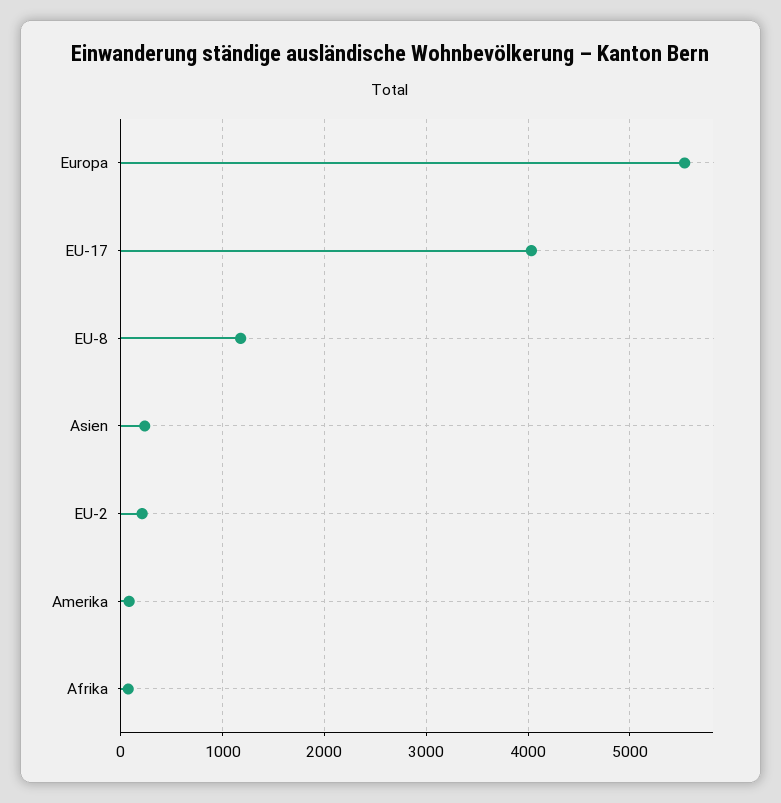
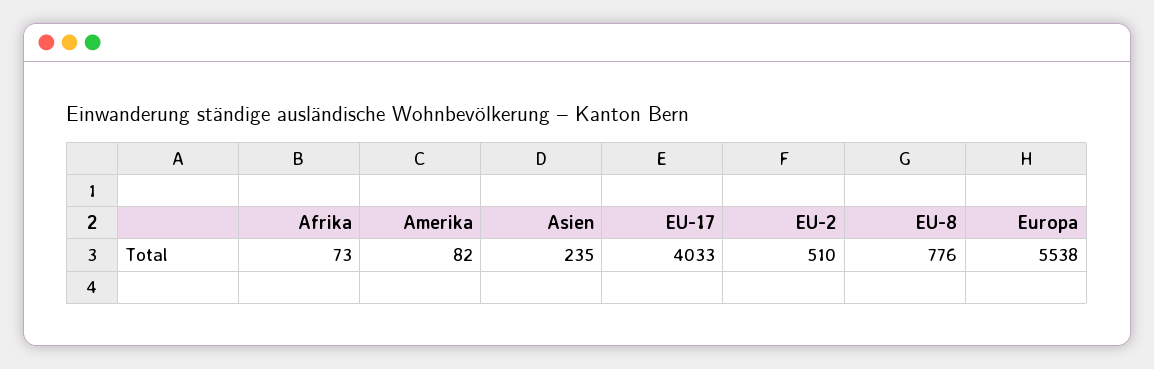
  {
    "Europa": 5538,
    "EU-17": 4033,
-   "EU-8": 1200,
+   "EU-8": 776,
    "Asien": 235,
-   "EU-2": 200,
+   "EU-2": 510,
    "Amerika": 82,
    "Afrika": 73
  }

